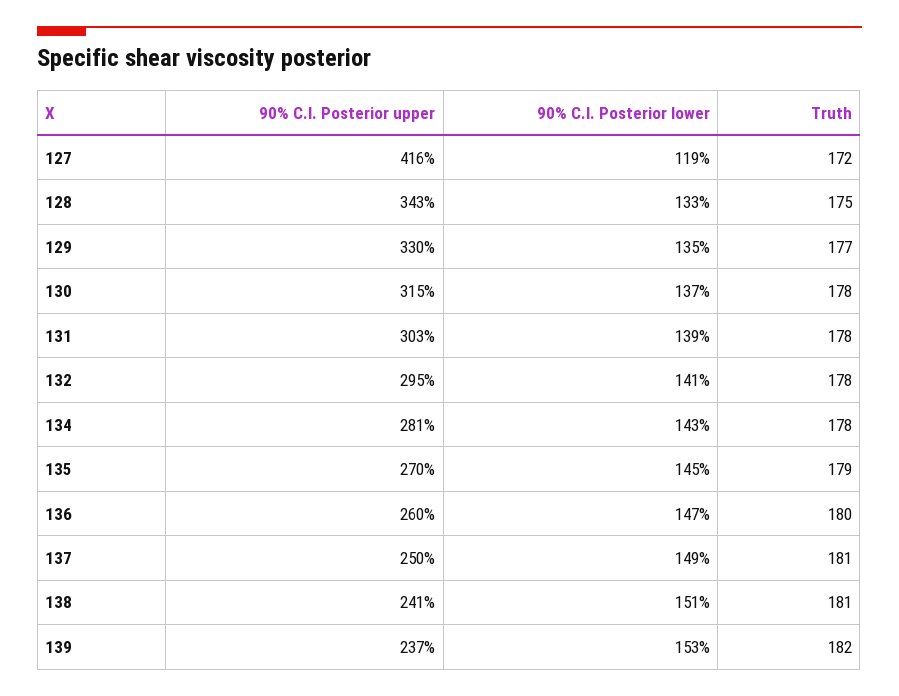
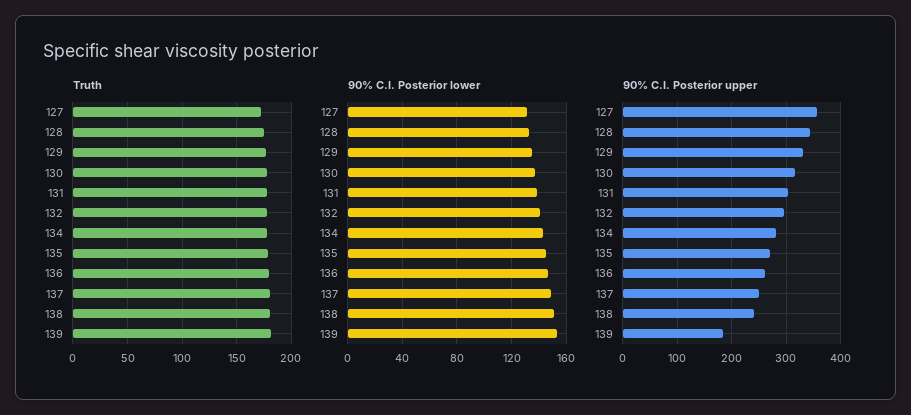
  {
    "90% C.I. Posterior upper": {
-     "127": 416,
+     "127": 360,
      "128": 343,
      "129": 330,
      "130": 315,
      "131": 303,
      "132": 295,
      "134": 281,
      "135": 270,
      "136": 260,
      "137": 250,
      "138": 241,
-     "139": 237
+     "139": 180
    },
    "90% C.I. Posterior lower": {
-     "127": 119,
+     "127": 130,
      "128": 133,
      "129": 135,
      "130": 137,
      "131": 139,
      "132": 141,
      "134": 143,
      "135": 145,
      "136": 147,
      "137": 149,
      "138": 151,
      "139": 153
    },
    "Truth": {
      "127": 172,
      "128": 175,
      "129": 177,
      "130": 178,
      "131": 178,
      "132": 178,
      "134": 178,
      "135": 179,
      "136": 180,
      "137": 181,
      "138": 181,
      "139": 182
    }
  }

